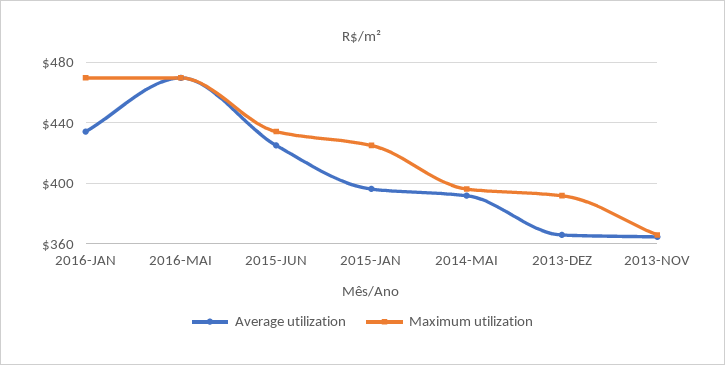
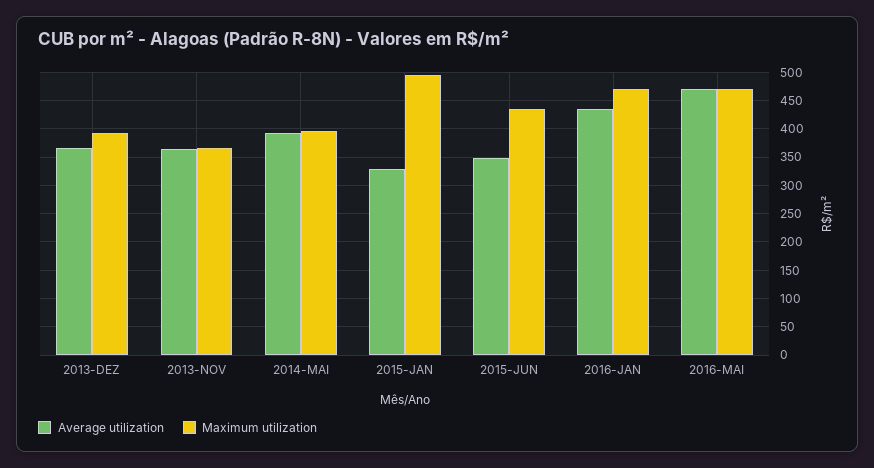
  {
    "Average utilization": {
      "2016-JAN": 435,
      "2016-MAI": 470,
-     "2015-JUN": 425,
+     "2015-JUN": 350,
-     "2015-JAN": 395,
+     "2015-JAN": 325,
      "2014-MAI": 390,
      "2013-DEZ": 365,
      "2013-NOV": 365
    },
    "Maximum utilization": {
      "2016-JAN": 470,
      "2016-MAI": 470,
      "2015-JUN": 435,
-     "2015-JAN": 425,
+     "2015-JAN": 500,
      "2014-MAI": 395,
      "2013-DEZ": 390,
      "2013-NOV": 365
    }
  }

